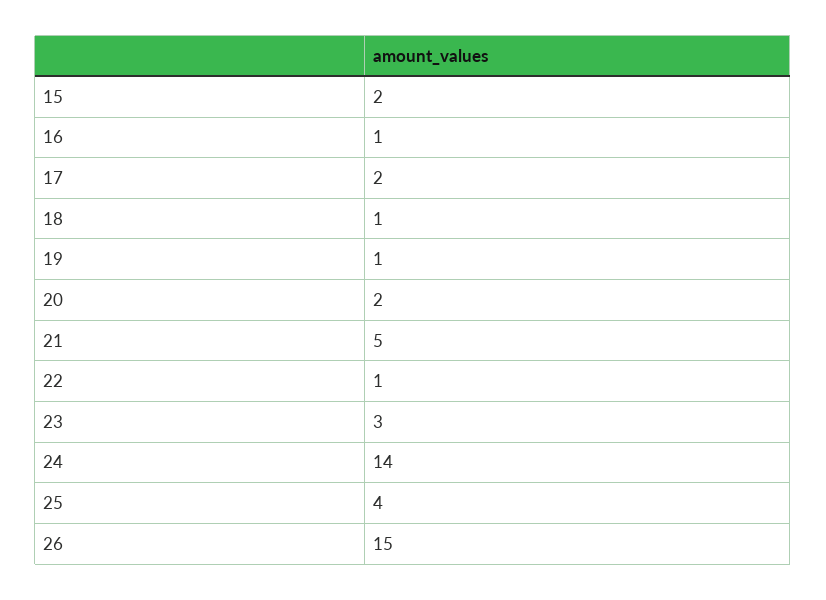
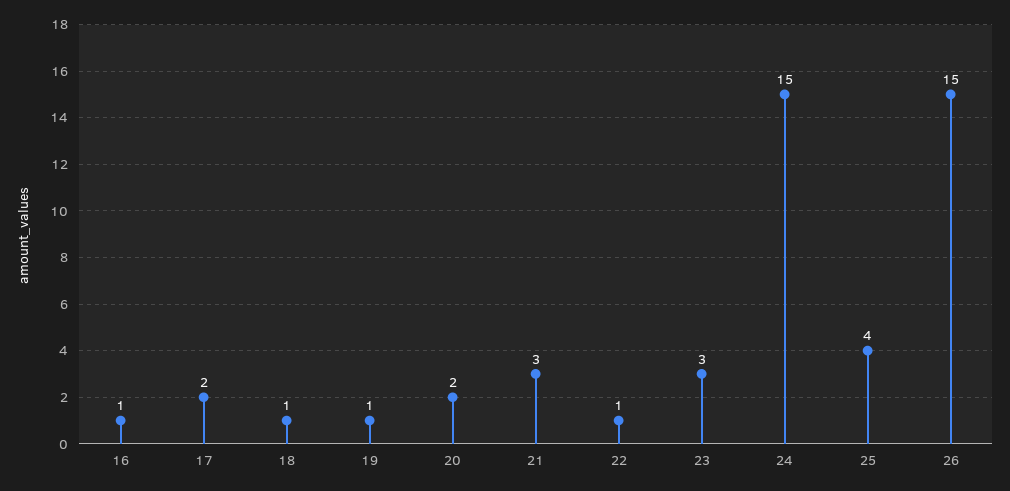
  {
-   "15": 2,
    "16": 1,
    "17": 2,
    "18": 1,
    "19": 1,
    "20": 2,
-   "21": 5,
+   "21": 3,
    "22": 1,
    "23": 3,
-   "24": 14,
+   "24": 15,
    "25": 4,
    "26": 15
  }

